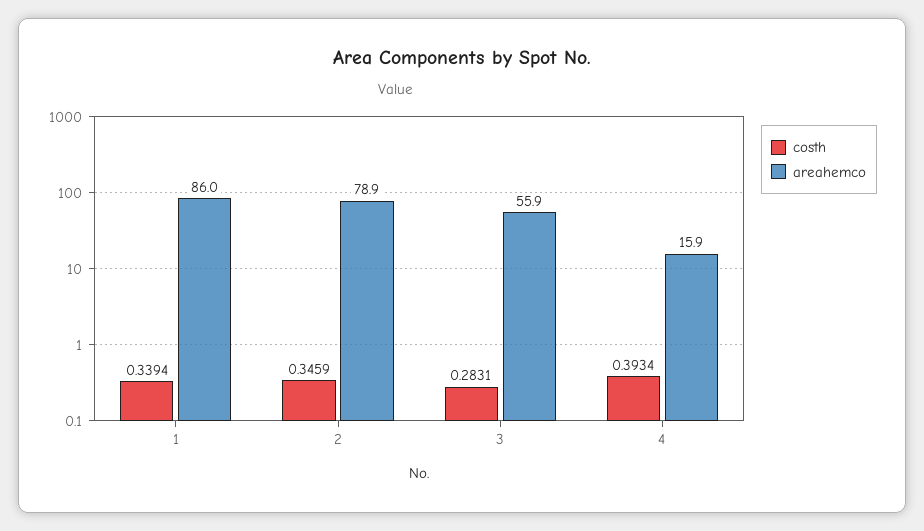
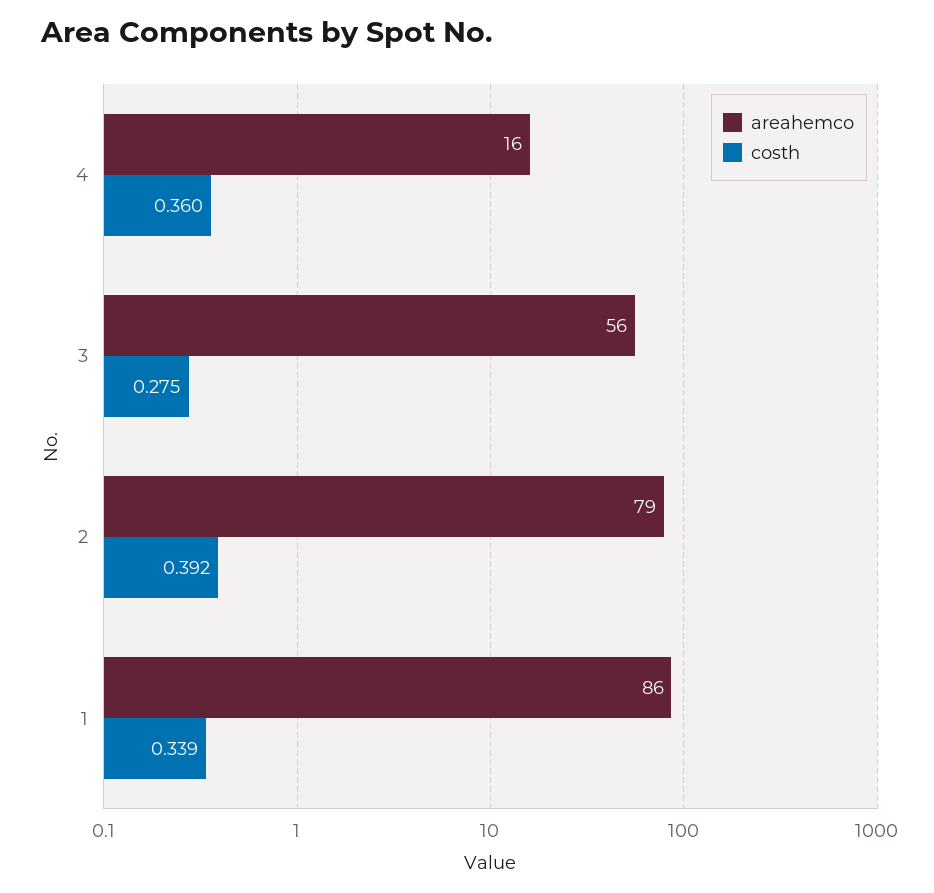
  {
    "costh": {
      "1": 0.3394,
-     "2": 0.3459,
+     "2": 0.392,
-     "3": 0.2831,
+     "3": 0.275,
-     "4": 0.3934
+     "4": 0.36
    },
    "areahemco": {
      "1": 86,
      "2": 78.9,
      "3": 55.9,
      "4": 15.9
    }
  }

